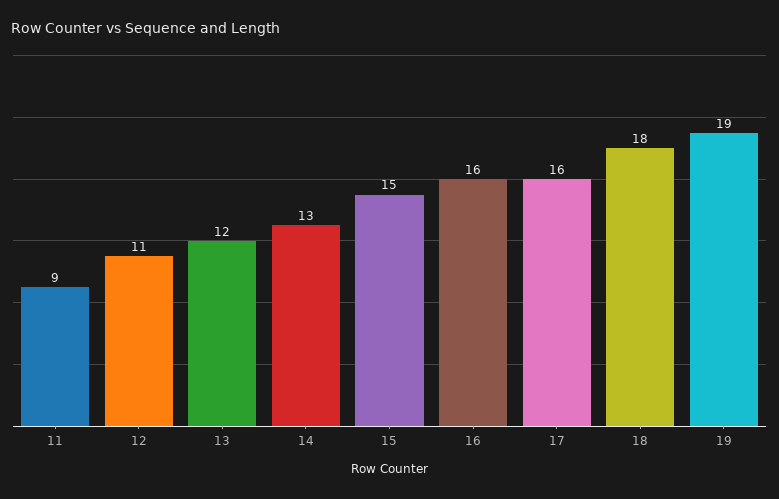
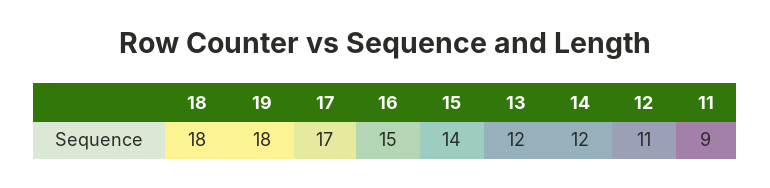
  {
    "11": 9,
    "12": 11,
    "13": 12,
-   "14": 13,
+   "14": 12,
-   "15": 15,
+   "15": 14,
-   "16": 16,
+   "16": 15,
-   "17": 16,
+   "17": 17,
    "18": 18,
-   "19": 19
+   "19": 18
  }

